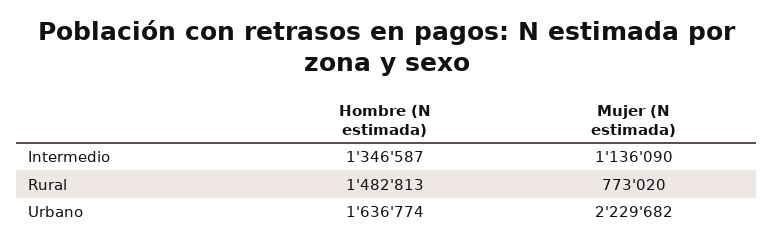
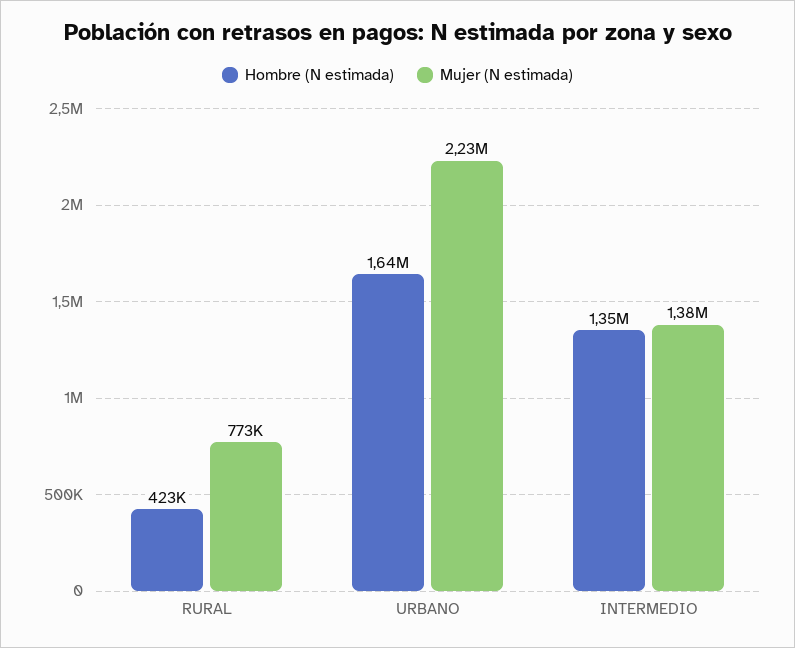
  {
    "Hombre (N estimada)": {
      "Intermedio": 1346587,
-     "Rural": 1482813,
+     "Rural": 423000,
      "Urbano": 1636774
    },
    "Mujer (N estimada)": {
-     "Intermedio": 1136090,
+     "Intermedio": 1380000,
      "Rural": 773020,
      "Urbano": 2229682
    }
  }

